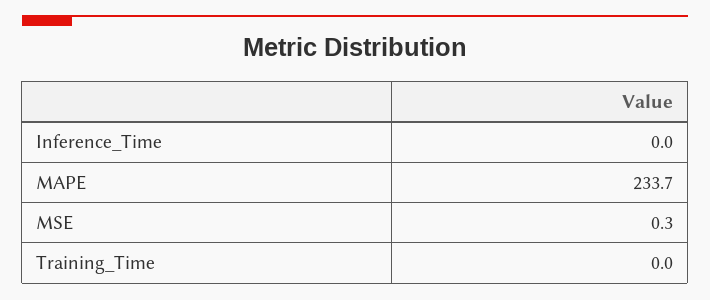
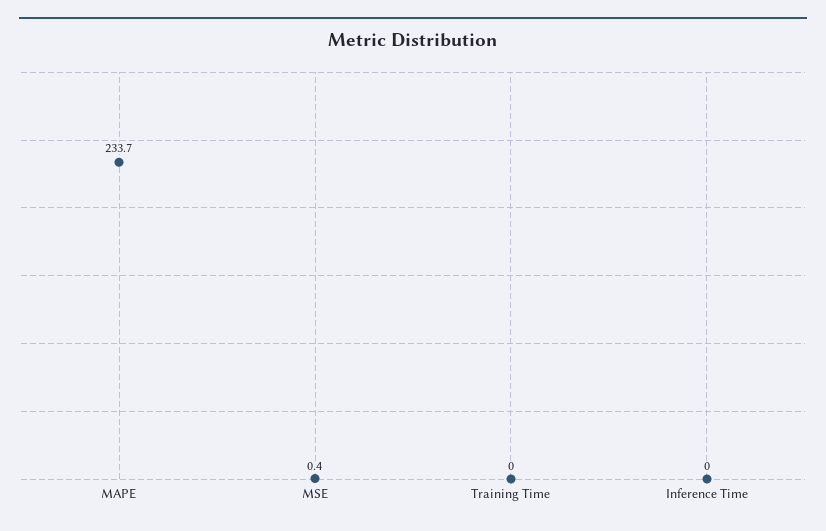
  {
    "Inference_Time": 0,
    "MAPE": 233.7,
-   "MSE": 0.3,
+   "MSE": 0.4,
    "Training_Time": 0
  }

